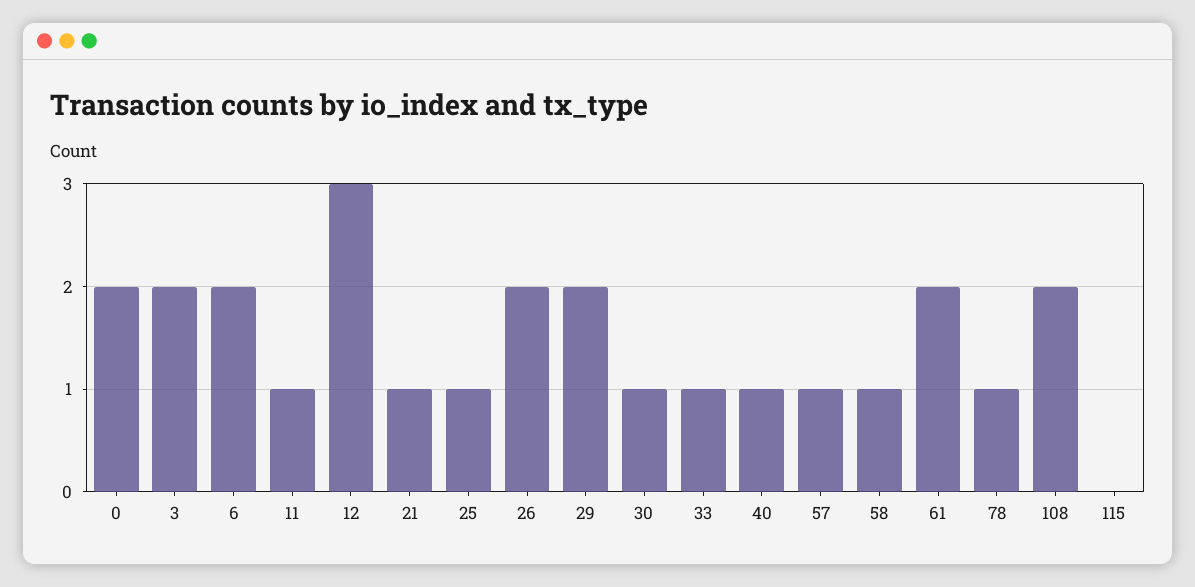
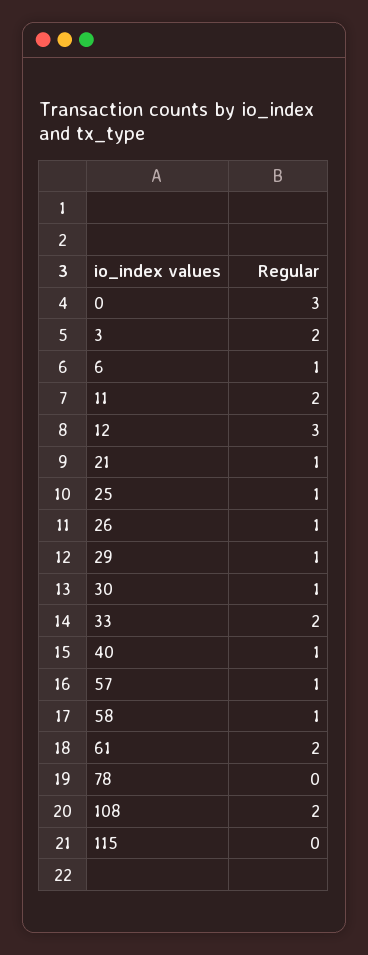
  {
-   "0": 2,
+   "0": 3,
    "3": 2,
-   "6": 2,
+   "6": 1,
-   "11": 1,
+   "11": 2,
    "12": 3,
    "21": 1,
    "25": 1,
-   "26": 2,
+   "26": 1,
-   "29": 2,
+   "29": 1,
    "30": 1,
-   "33": 1,
+   "33": 2,
    "40": 1,
    "57": 1,
    "58": 1,
    "61": 2,
-   "78": 1,
+   "78": 0,
    "108": 2,
    "115": 0
  }

